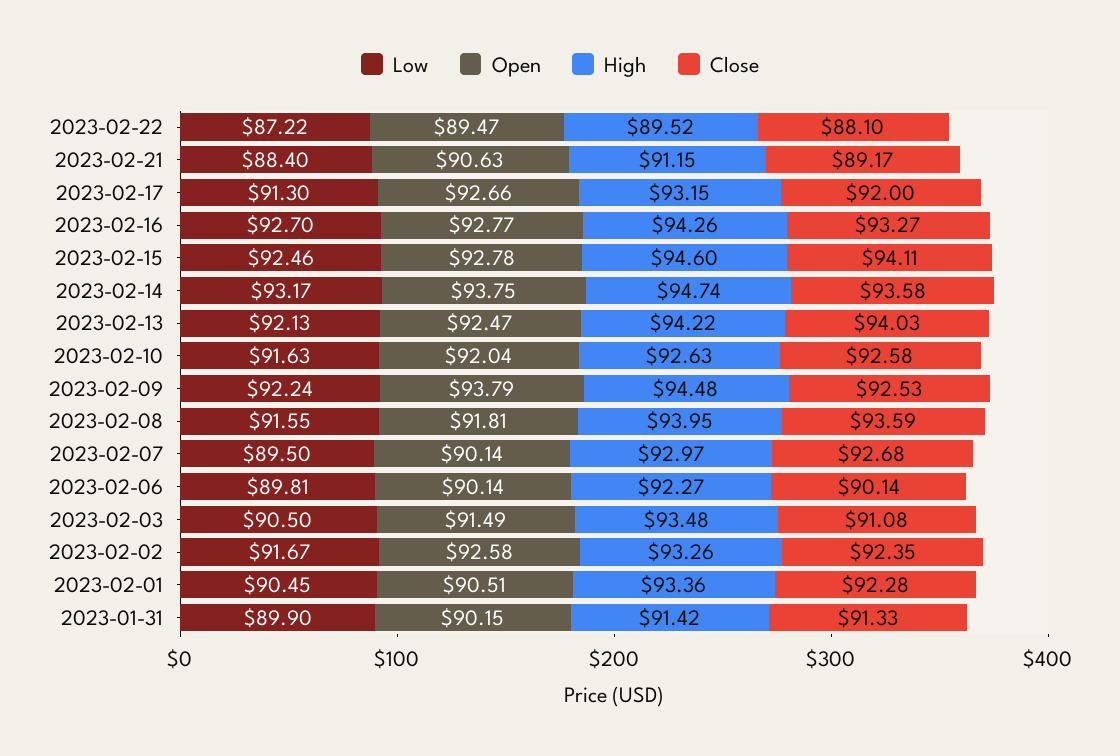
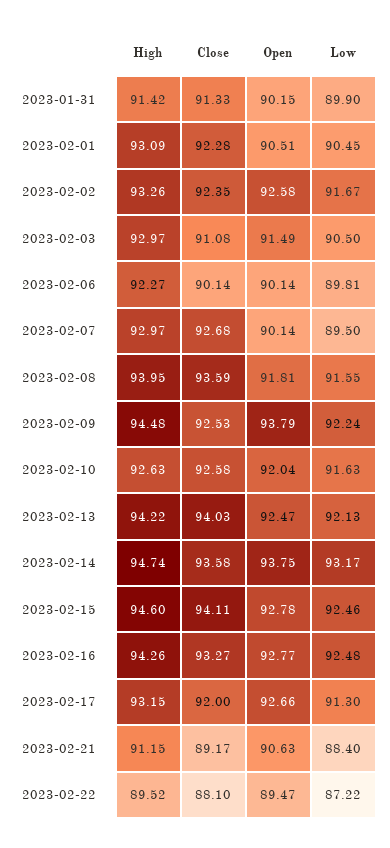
  {
    "Low": {
      "2023-02-22": 87.22,
      "2023-02-21": 88.4,
      "2023-02-17": 91.3,
-     "2023-02-16": 92.7,
+     "2023-02-16": 92.48,
      "2023-02-15": 92.46,
      "2023-02-14": 93.17,
      "2023-02-13": 92.13,
      "2023-02-10": 91.63,
      "2023-02-09": 92.24,
      "2023-02-08": 91.55,
      "2023-02-07": 89.5,
      "2023-02-06": 89.81,
      "2023-02-03": 90.5,
      "2023-02-02": 91.67,
      "2023-02-01": 90.45,
      "2023-01-31": 89.9
    },
    "Open": {
      "2023-02-22": 89.47,
      "2023-02-21": 90.63,
      "2023-02-17": 92.66,
      "2023-02-16": 92.77,
      "2023-02-15": 92.78,
      "2023-02-14": 93.75,
      "2023-02-13": 92.47,
      "2023-02-10": 92.04,
      "2023-02-09": 93.79,
      "2023-02-08": 91.81,
      "2023-02-07": 90.14,
      "2023-02-06": 90.14,
      "2023-02-03": 91.49,
      "2023-02-02": 92.58,
      "2023-02-01": 90.51,
      "2023-01-31": 90.15
    },
    "High": {
      "2023-02-22": 89.52,
      "2023-02-21": 91.15,
      "2023-02-17": 93.15,
      "2023-02-16": 94.26,
      "2023-02-15": 94.6,
      "2023-02-14": 94.74,
      "2023-02-13": 94.22,
      "2023-02-10": 92.63,
      "2023-02-09": 94.48,
      "2023-02-08": 93.95,
      "2023-02-07": 92.97,
      "2023-02-06": 92.27,
-     "2023-02-03": 93.48,
+     "2023-02-03": 92.97,
      "2023-02-02": 93.26,
-     "2023-02-01": 93.36,
+     "2023-02-01": 93.09,
      "2023-01-31": 91.42
    },
    "Close": {
      "2023-02-22": 88.1,
      "2023-02-21": 89.17,
      "2023-02-17": 92,
      "2023-02-16": 93.27,
      "2023-02-15": 94.11,
      "2023-02-14": 93.58,
      "2023-02-13": 94.03,
      "2023-02-10": 92.58,
      "2023-02-09": 92.53,
      "2023-02-08": 93.59,
      "2023-02-07": 92.68,
      "2023-02-06": 90.14,
      "2023-02-03": 91.08,
      "2023-02-02": 92.35,
      "2023-02-01": 92.28,
      "2023-01-31": 91.33
    }
  }

